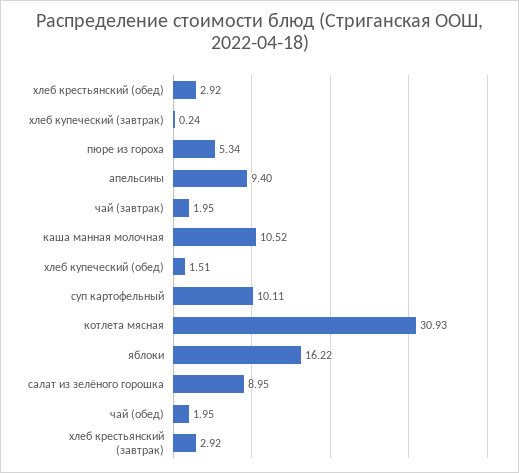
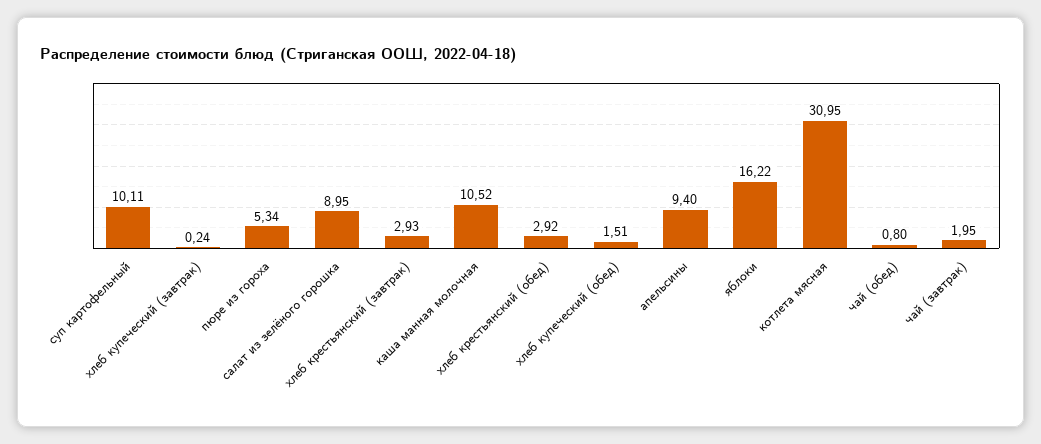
  {
    "хлеб крестьянский (обед)": 2.92,
    "хлеб купеческий (завтрак)": 0.24,
    "пюре из гороха": 5.34,
    "апельсины": 9.4,
    "чай (завтрак)": 1.95,
    "каша манная молочная": 10.52,
    "хлеб купеческий (обед)": 1.51,
    "суп картофельный": 10.11,
-   "котлета мясная": 30.93,
+   "котлета мясная": 30.95,
    "яблоки": 16.22,
    "салат из зелёного горошка": 8.95,
-   "чай (обед)": 1.95,
+   "чай (обед)": 0.8,
-   "хлеб крестьянский (завтрак)": 2.92
+   "хлеб крестьянский (завтрак)": 2.93
  }

